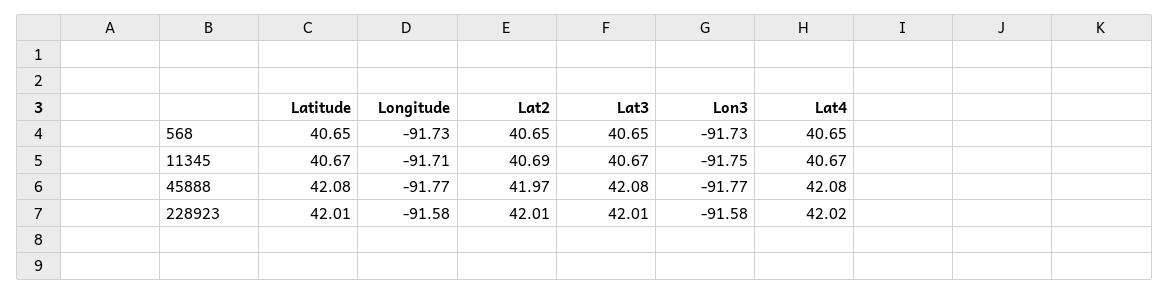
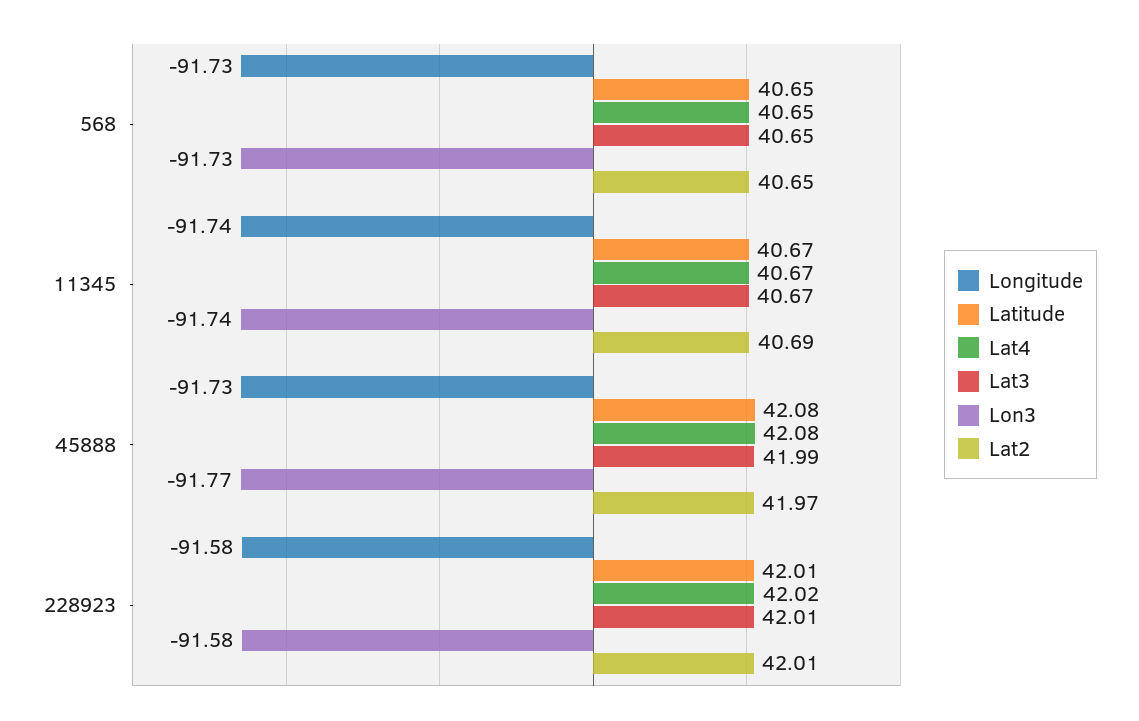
  {
    "Latitude": {
      "568": 40.65,
      "11345": 40.67,
      "45888": 42.08,
      "228923": 42.01
    },
    "Longitude": {
      "568": -91.73,
-     "11345": -91.71,
+     "11345": -91.74,
-     "45888": -91.77,
+     "45888": -91.73,
      "228923": -91.58
    },
    "Lat2": {
      "568": 40.65,
      "11345": 40.69,
      "45888": 41.97,
      "228923": 42.01
    },
    "Lat3": {
      "568": 40.65,
      "11345": 40.67,
-     "45888": 42.08,
+     "45888": 41.99,
      "228923": 42.01
    },
    "Lon3": {
      "568": -91.73,
-     "11345": -91.75,
+     "11345": -91.74,
      "45888": -91.77,
      "228923": -91.58
    },
    "Lat4": {
      "568": 40.65,
      "11345": 40.67,
      "45888": 42.08,
      "228923": 42.02
    }
  }

